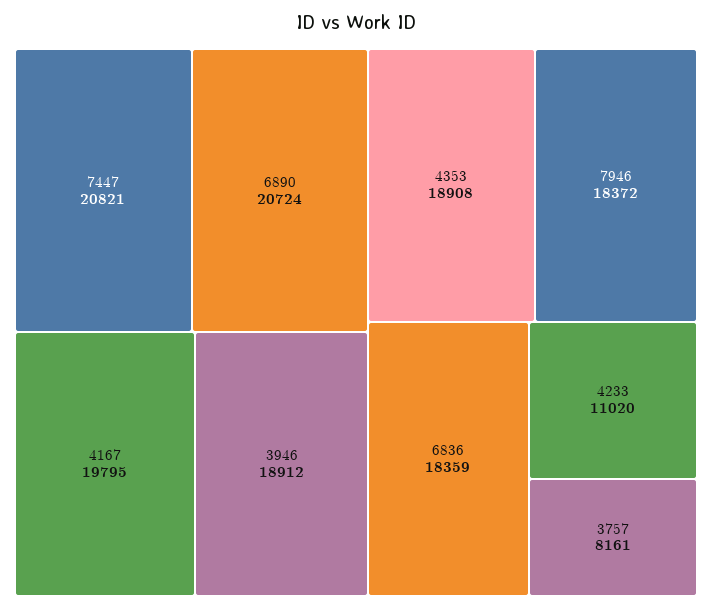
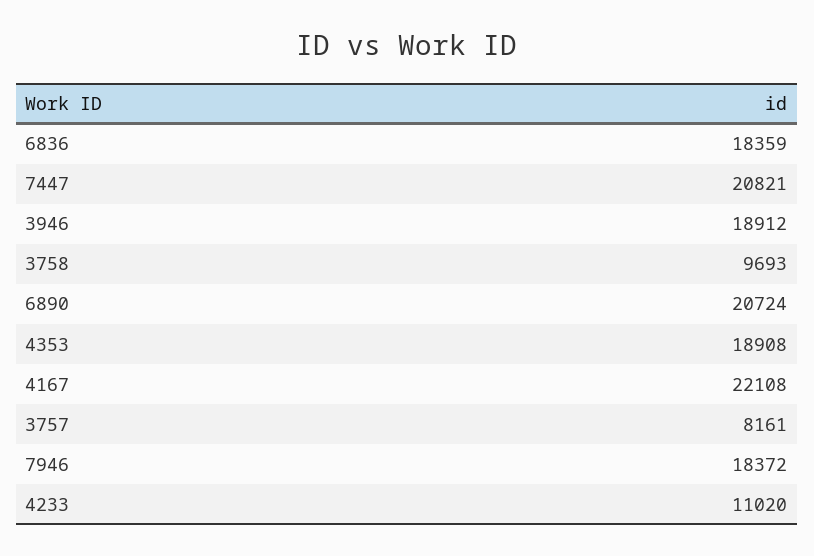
  {
    "7447": 20821,
    "6890": 20724,
-   "4167": 19795,
+   "4167": 22108,
    "3946": 18912,
    "4353": 18908,
    "7946": 18372,
    "6836": 18359,
    "4233": 11020,
-   "3757": 8161
+   "3757": 8161,
+   "3758": 9693
  }

